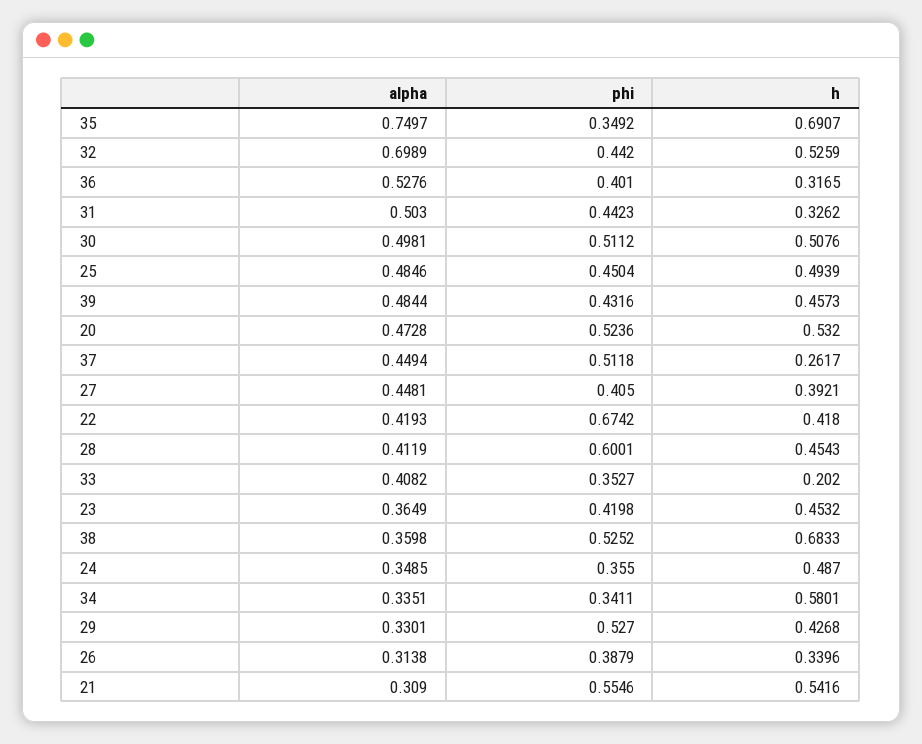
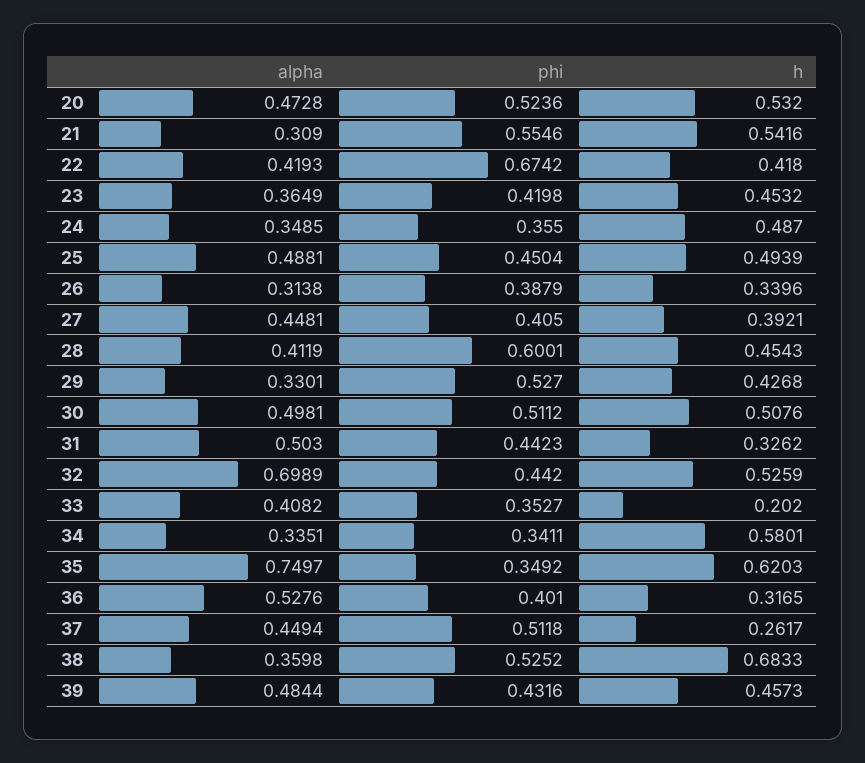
  {
    "alpha": {
      "35": 0.7497,
      "32": 0.6989,
      "36": 0.5276,
      "31": 0.503,
      "30": 0.4981,
-     "25": 0.4846,
+     "25": 0.4881,
      "39": 0.4844,
      "20": 0.4728,
      "37": 0.4494,
      "27": 0.4481,
      "22": 0.4193,
      "28": 0.4119,
      "33": 0.4082,
      "23": 0.3649,
      "38": 0.3598,
      "24": 0.3485,
      "34": 0.3351,
      "29": 0.3301,
      "26": 0.3138,
      "21": 0.309
    },
    "phi": {
      "35": 0.3492,
      "32": 0.442,
      "36": 0.401,
      "31": 0.4423,
      "30": 0.5112,
      "25": 0.4504,
      "39": 0.4316,
      "20": 0.5236,
      "37": 0.5118,
      "27": 0.405,
      "22": 0.6742,
      "28": 0.6001,
      "33": 0.3527,
      "23": 0.4198,
      "38": 0.5252,
      "24": 0.355,
      "34": 0.3411,
      "29": 0.527,
      "26": 0.3879,
      "21": 0.5546
    },
    "h": {
-     "35": 0.6907,
+     "35": 0.6203,
      "32": 0.5259,
      "36": 0.3165,
      "31": 0.3262,
      "30": 0.5076,
      "25": 0.4939,
      "39": 0.4573,
      "20": 0.532,
      "37": 0.2617,
      "27": 0.3921,
      "22": 0.418,
      "28": 0.4543,
      "33": 0.202,
      "23": 0.4532,
      "38": 0.6833,
      "24": 0.487,
      "34": 0.5801,
      "29": 0.4268,
      "26": 0.3396,
      "21": 0.5416
    }
  }

